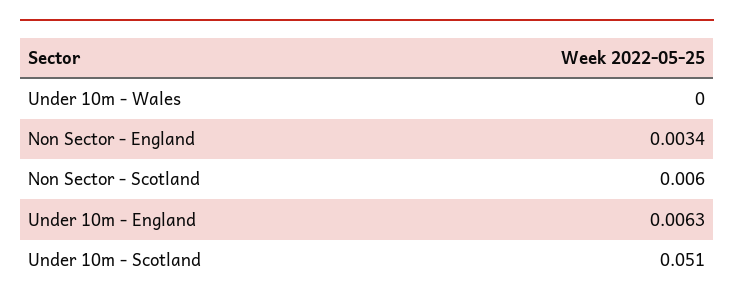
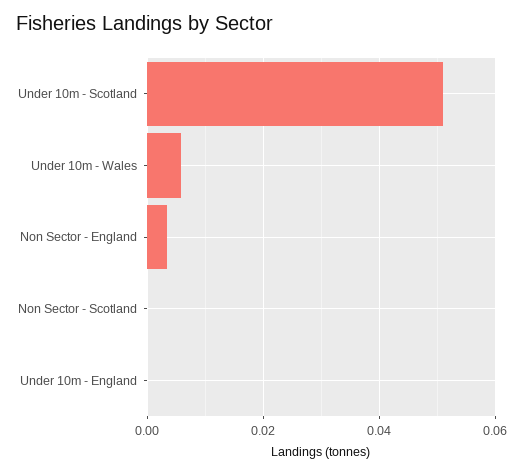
  {
-   "Under 10m - Wales": 0,
+   "Under 10m - Wales": 0.006,
    "Non Sector - England": 0.0034,
-   "Non Sector - Scotland": 0.006,
+   "Non Sector - Scotland": 0,
-   "Under 10m - England": 0.0063,
+   "Under 10m - England": 0,
    "Under 10m - Scotland": 0.051
  }

